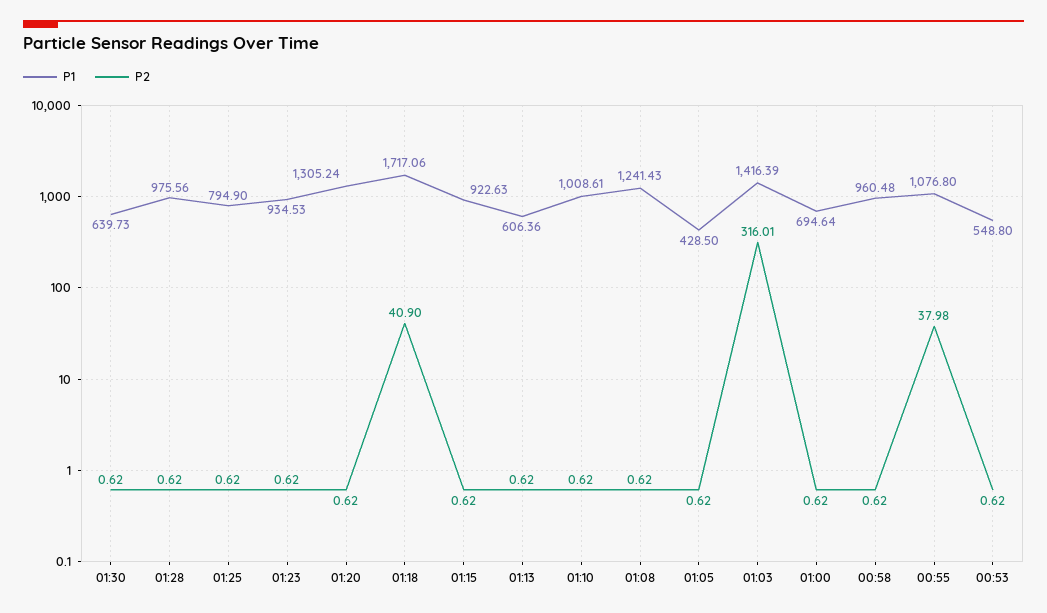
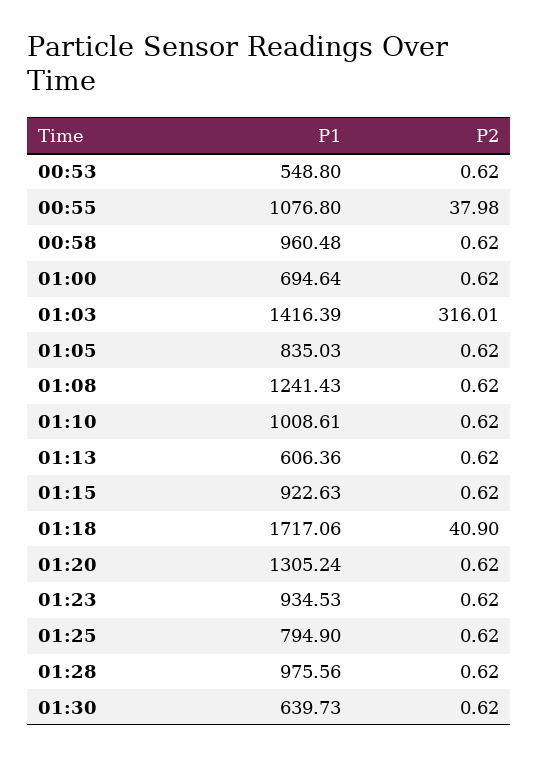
  {
    "P1": {
      "01:30": 639.73,
      "01:28": 975.56,
      "01:25": 794.9,
      "01:23": 934.53,
      "01:20": 1305.24,
      "01:18": 1717.06,
      "01:15": 922.63,
      "01:13": 606.36,
      "01:10": 1008.61,
      "01:08": 1241.43,
-     "01:05": 428.5,
+     "01:05": 835.03,
      "01:03": 1416.39,
      "01:00": 694.64,
      "00:58": 960.48,
      "00:55": 1076.8,
      "00:53": 548.8
    },
    "P2": {
      "01:30": 0.62,
      "01:28": 0.62,
      "01:25": 0.62,
      "01:23": 0.62,
      "01:20": 0.62,
      "01:18": 40.9,
      "01:15": 0.62,
      "01:13": 0.62,
      "01:10": 0.62,
      "01:08": 0.62,
      "01:05": 0.62,
      "01:03": 316.01,
      "01:00": 0.62,
      "00:58": 0.62,
      "00:55": 37.98,
      "00:53": 0.62
    }
  }

